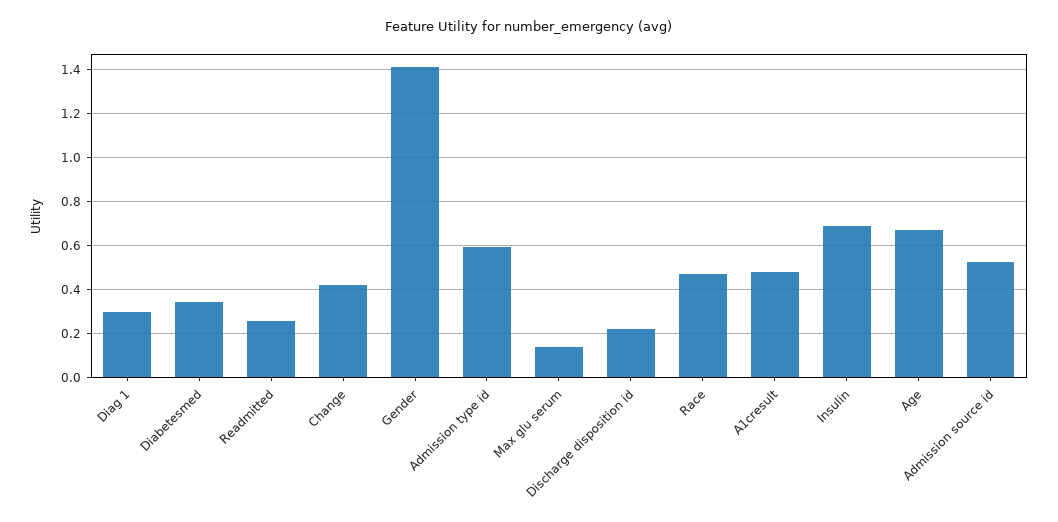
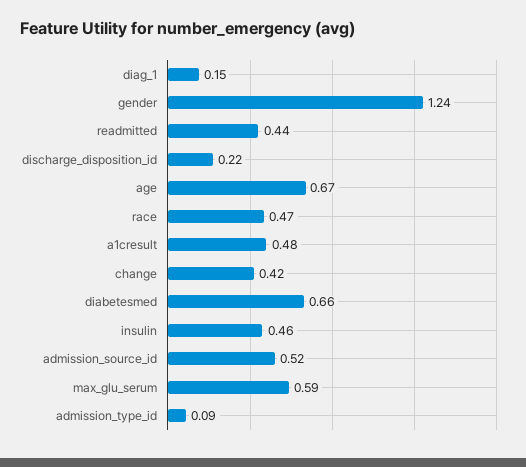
  {
-   "Diag 1": 0.3,
+   "Diag 1": 0.15,
-   "Diabetesmed": 0.35,
+   "Diabetesmed": 0.66,
-   "Readmitted": 0.25,
+   "Readmitted": 0.44,
    "Change": 0.42,
-   "Gender": 1.4,
+   "Gender": 1.24,
-   "Admission type id": 0.6,
+   "Admission type id": 0.09,
-   "Max glu serum": 0.15,
+   "Max glu serum": 0.59,
    "Discharge disposition id": 0.22,
    "Race": 0.47,
    "A1cresult": 0.48,
-   "Insulin": 0.7,
+   "Insulin": 0.46,
    "Age": 0.67,
    "Admission source id": 0.52
  }

